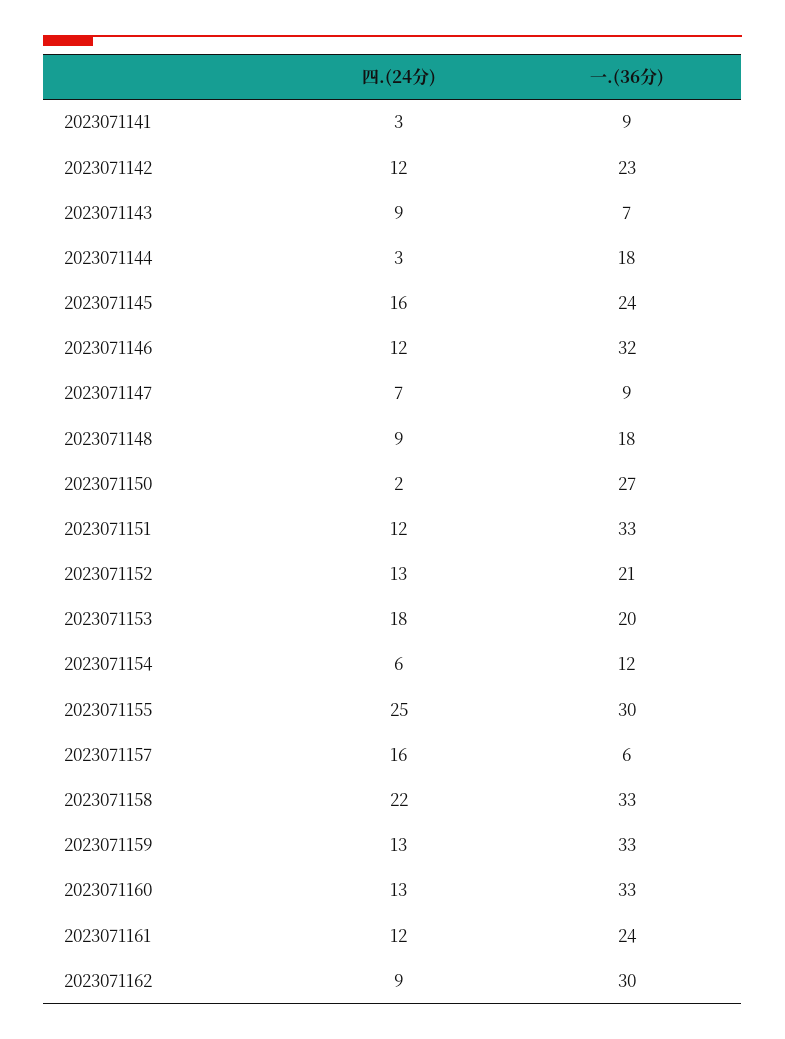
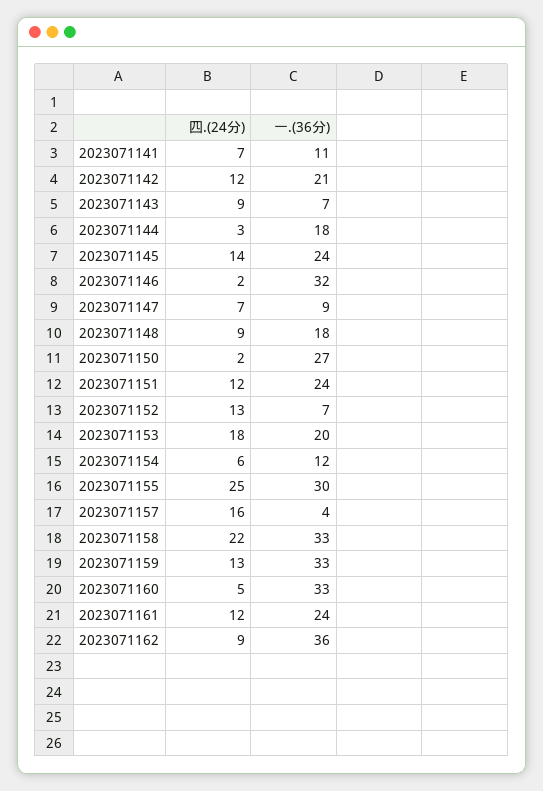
  {
    "四.(24分)": {
-     "2023071141": 3,
+     "2023071141": 7,
      "2023071142": 12,
      "2023071143": 9,
      "2023071144": 3,
-     "2023071145": 16,
+     "2023071145": 14,
-     "2023071146": 12,
+     "2023071146": 2,
      "2023071147": 7,
      "2023071148": 9,
      "2023071150": 2,
      "2023071151": 12,
      "2023071152": 13,
      "2023071153": 18,
      "2023071154": 6,
      "2023071155": 25,
      "2023071157": 16,
      "2023071158": 22,
      "2023071159": 13,
-     "2023071160": 13,
+     "2023071160": 5,
      "2023071161": 12,
      "2023071162": 9
    },
    "一.(36分)": {
-     "2023071141": 9,
+     "2023071141": 11,
-     "2023071142": 23,
+     "2023071142": 21,
      "2023071143": 7,
      "2023071144": 18,
      "2023071145": 24,
      "2023071146": 32,
      "2023071147": 9,
      "2023071148": 18,
      "2023071150": 27,
-     "2023071151": 33,
+     "2023071151": 24,
-     "2023071152": 21,
+     "2023071152": 7,
      "2023071153": 20,
      "2023071154": 12,
      "2023071155": 30,
-     "2023071157": 6,
+     "2023071157": 4,
      "2023071158": 33,
      "2023071159": 33,
      "2023071160": 33,
      "2023071161": 24,
-     "2023071162": 30
+     "2023071162": 36
    }
  }

